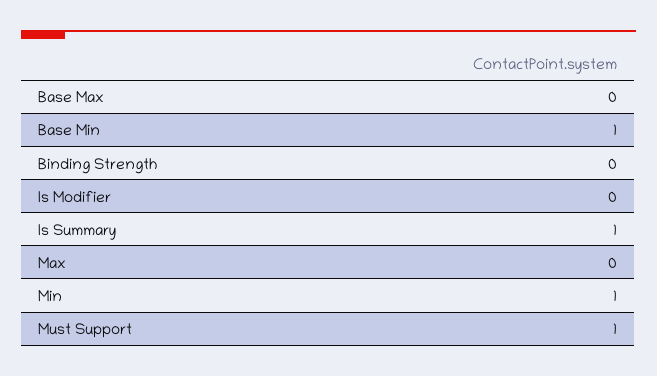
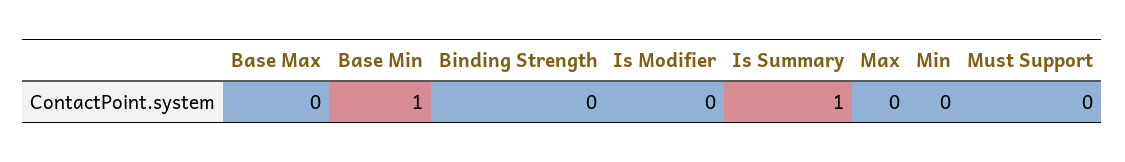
  {
    "Base Max": 0,
    "Base Min": 1,
    "Binding Strength": 0,
    "Is Modifier": 0,
    "Is Summary": 1,
    "Max": 0,
-   "Min": 1,
+   "Min": 0,
-   "Must Support": 1
+   "Must Support": 0
  }

